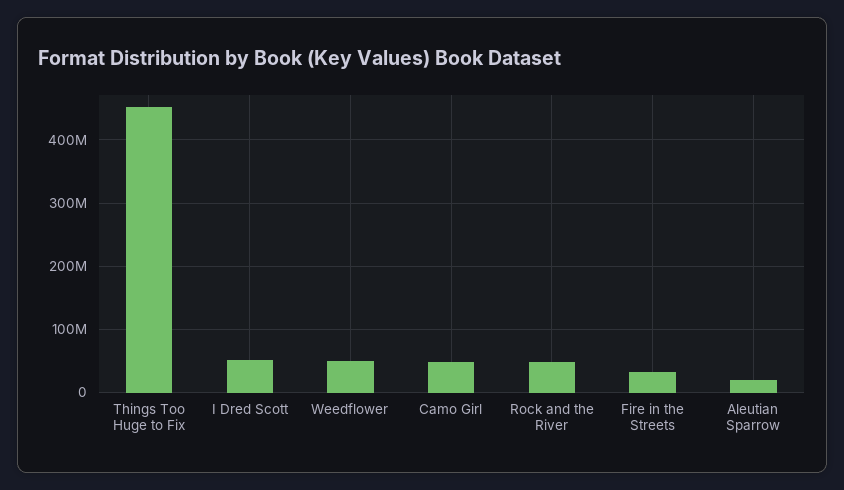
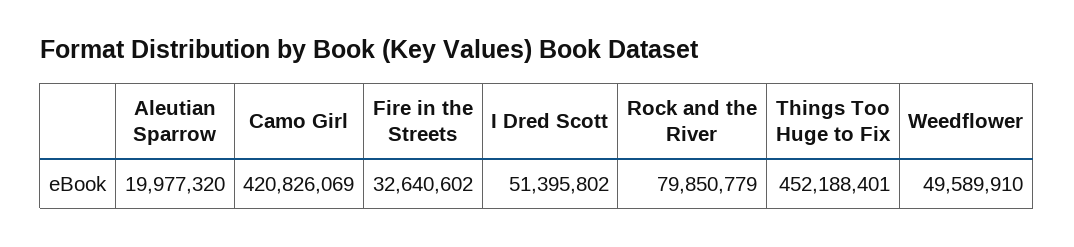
  {
    "Things Too Huge to Fix": 452188401,
    "I Dred Scott": 51395802,
    "Weedflower": 49589910,
-   "Camo Girl": 50000000,
+   "Camo Girl": 420826069,
-   "Rock and the River": 50000000,
+   "Rock and the River": 79850779,
    "Fire in the Streets": 32640602,
    "Aleutian Sparrow": 19977320
  }

